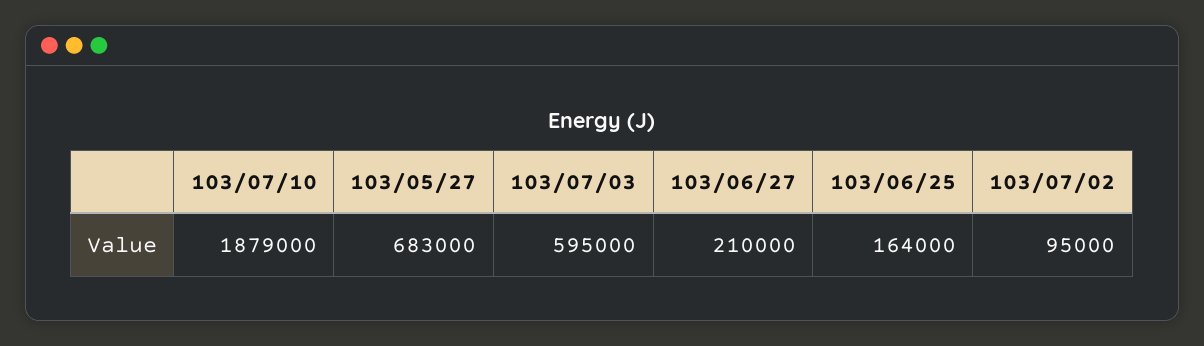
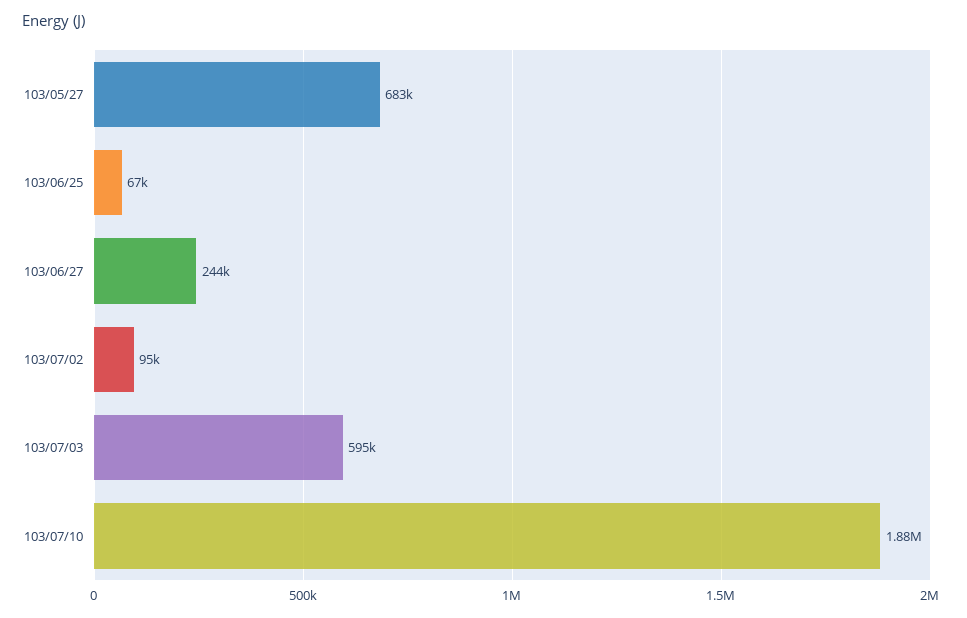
  {
    "103/07/10": 1879000,
    "103/05/27": 683000,
    "103/07/03": 595000,
-   "103/06/27": 210000,
+   "103/06/27": 244000,
-   "103/06/25": 164000,
+   "103/06/25": 67000,
    "103/07/02": 95000
  }

